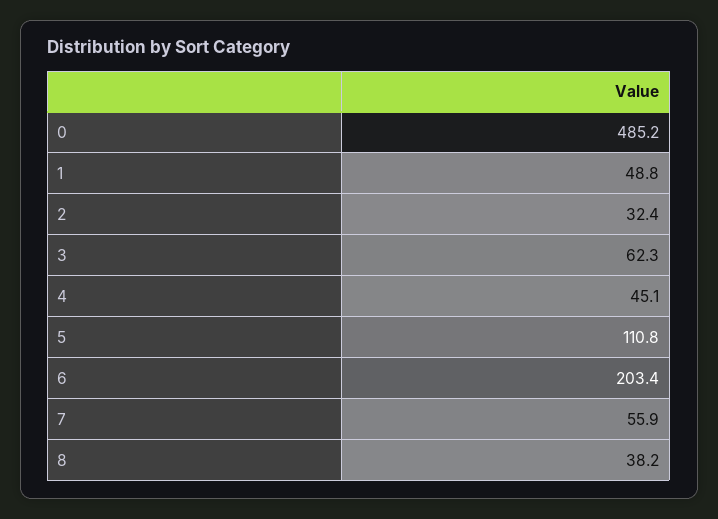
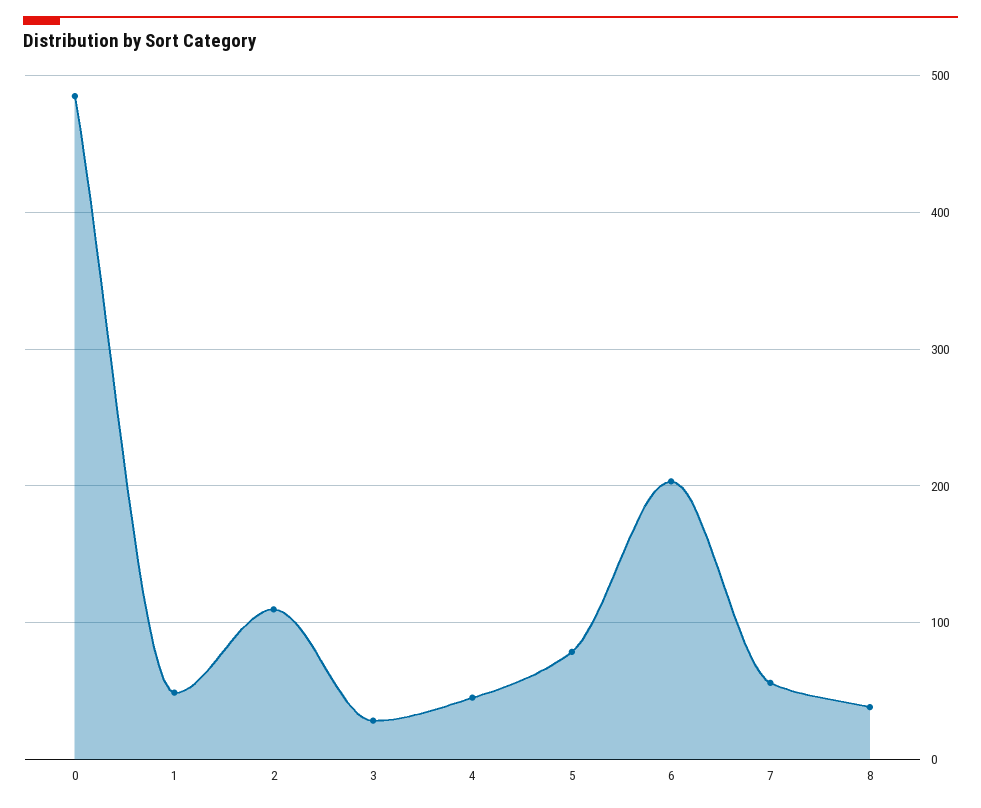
  {
    "0": 485.2,
    "1": 48.8,
-   "2": 32.4,
+   "2": 110,
-   "3": 62.3,
+   "3": 30,
    "4": 45.1,
-   "5": 110.8,
+   "5": 80,
    "6": 203.4,
    "7": 55.9,
    "8": 38.2
  }

